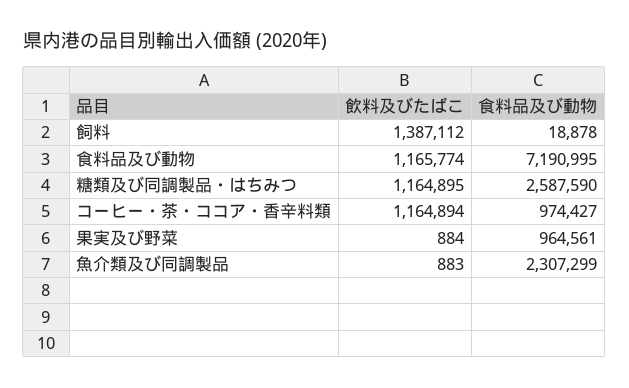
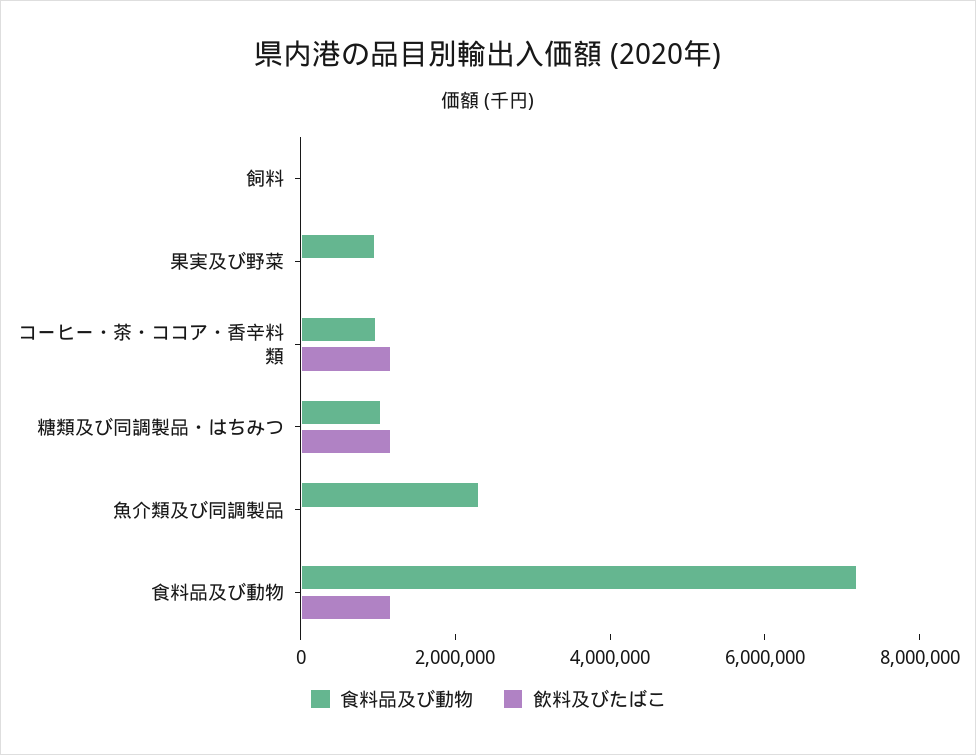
  {
    "飲料及びたばこ": {
-     "飼料": 1387112,
+     "飼料": 0,
      "食料品及び動物": 1165774,
      "糖類及び同調製品・はちみつ": 1164895,
      "コーヒー・茶・ココア・香辛料類": 1164894,
      "果実及び野菜": 884,
      "魚介類及び同調製品": 883
    },
    "食料品及び動物": {
      "飼料": 18878,
      "食料品及び動物": 7190995,
-     "糖類及び同調製品・はちみつ": 2587590,
+     "糖類及び同調製品・はちみつ": 1000000,
      "コーヒー・茶・ココア・香辛料類": 974427,
      "果実及び野菜": 964561,
      "魚介類及び同調製品": 2307299
    }
  }

